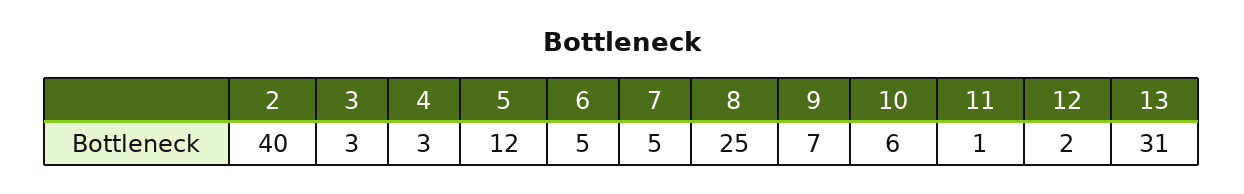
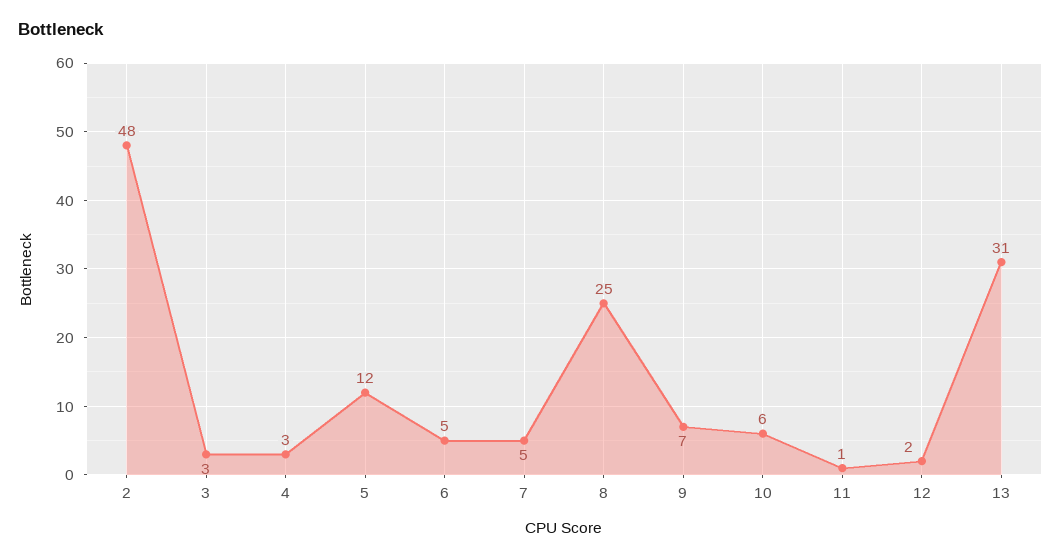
  {
-   "2": 40,
+   "2": 48,
    "3": 3,
    "4": 3,
    "5": 12,
    "6": 5,
    "7": 5,
    "8": 25,
    "9": 7,
    "10": 6,
    "11": 1,
    "12": 2,
    "13": 31
  }

